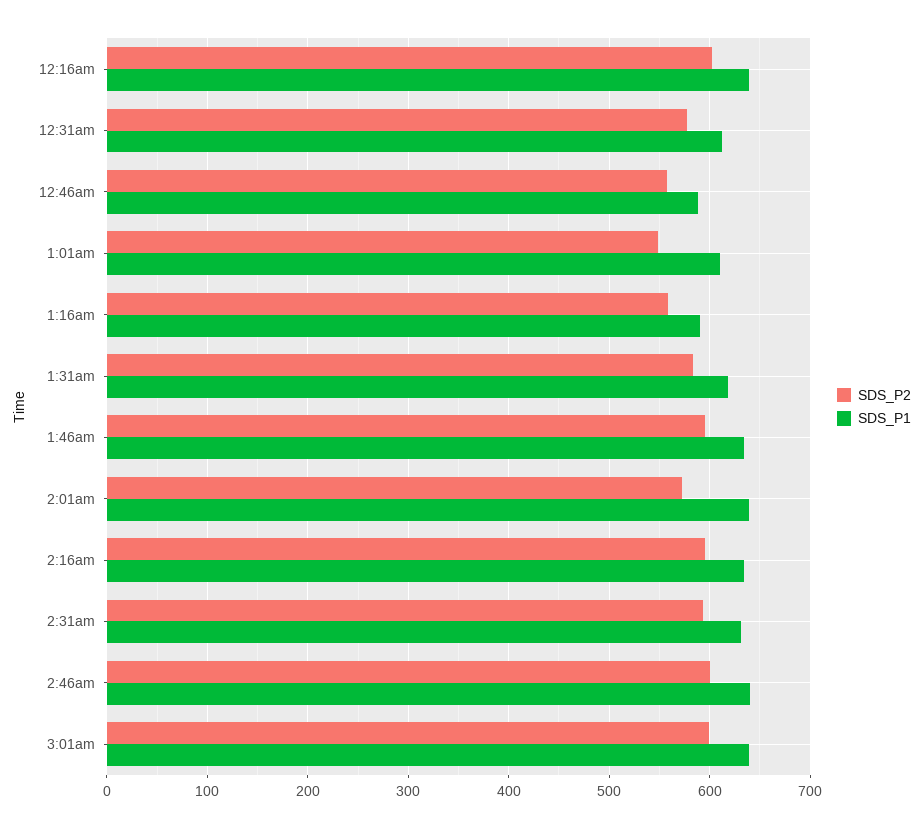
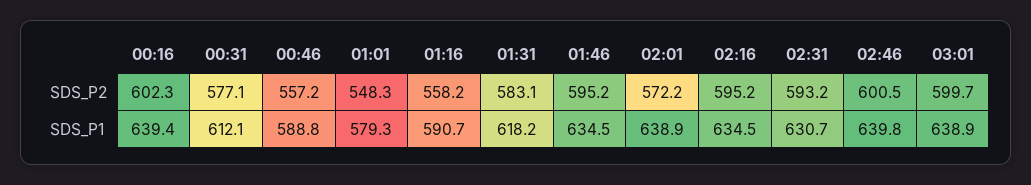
  {
    "SDS_P2": {
      "12:16am": 602.3,
      "12:31am": 577.1,
      "12:46am": 557.2,
      "1:01am": 548.3,
      "1:16am": 558.2,
      "1:31am": 583.1,
      "1:46am": 595.2,
      "2:01am": 572.2,
      "2:16am": 595.2,
      "2:31am": 593.2,
      "2:46am": 600.5,
      "3:01am": 599.7
    },
    "SDS_P1": {
      "12:16am": 639.4,
      "12:31am": 612.1,
      "12:46am": 588.8,
-     "1:01am": 610,
+     "1:01am": 579.3,
      "1:16am": 590.7,
      "1:31am": 618.2,
      "1:46am": 634.5,
      "2:01am": 638.9,
      "2:16am": 634.5,
      "2:31am": 630.7,
      "2:46am": 639.8,
      "3:01am": 638.9
    }
  }

